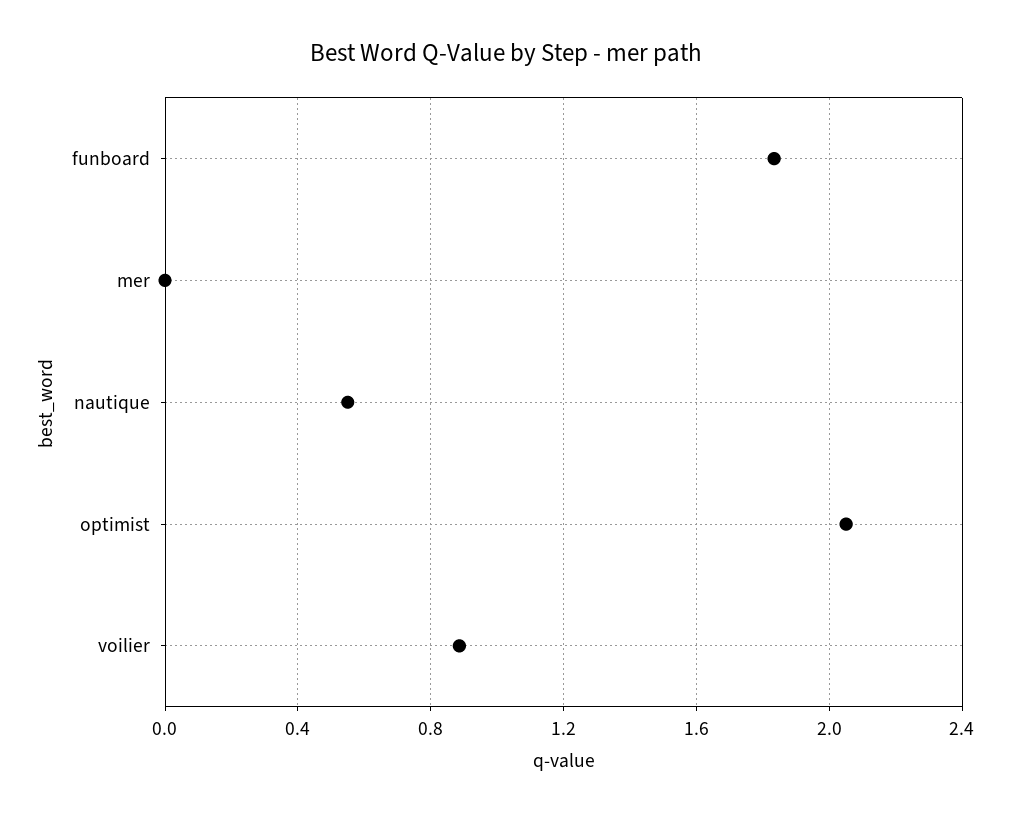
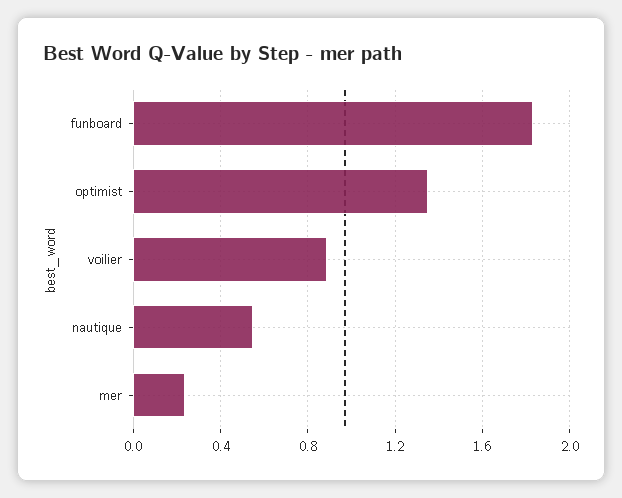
  {
    "funboard": 1.85,
-   "mer": 0,
+   "mer": 0.25,
    "nautique": 0.55,
-   "optimist": 2.05,
+   "optimist": 1.35,
    "voilier": 0.9
  }

